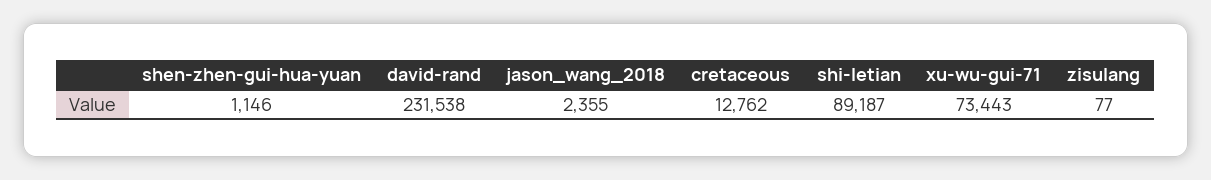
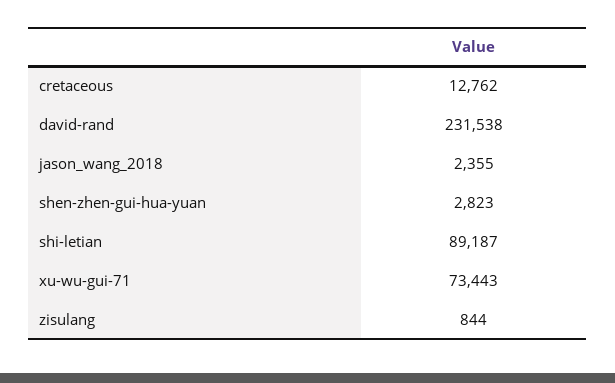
  {
-   "shen-zhen-gui-hua-yuan": 1146,
+   "shen-zhen-gui-hua-yuan": 2823,
    "david-rand": 231538,
    "jason_wang_2018": 2355,
    "cretaceous": 12762,
    "shi-letian": 89187,
    "xu-wu-gui-71": 73443,
-   "zisulang": 77
+   "zisulang": 844
  }

